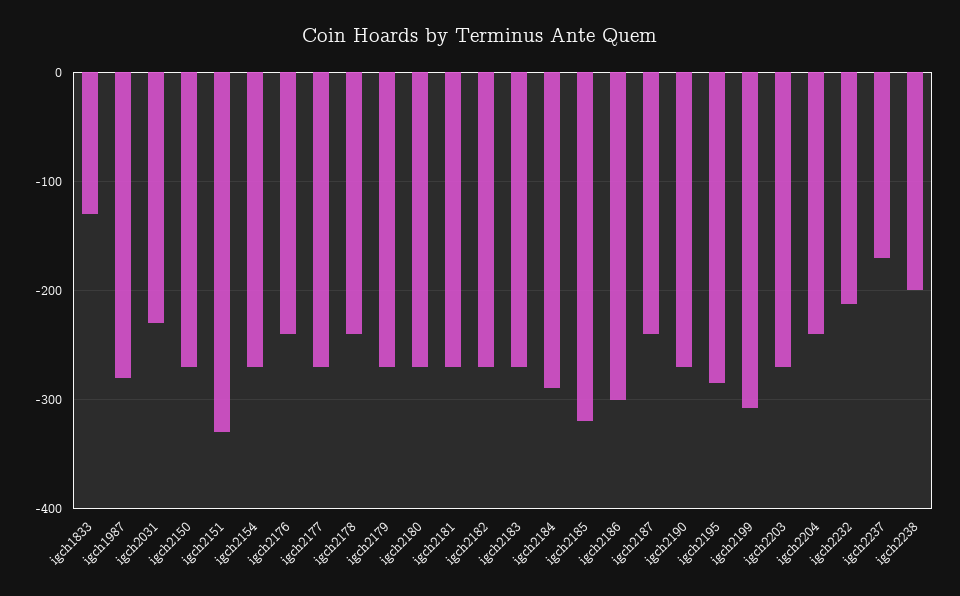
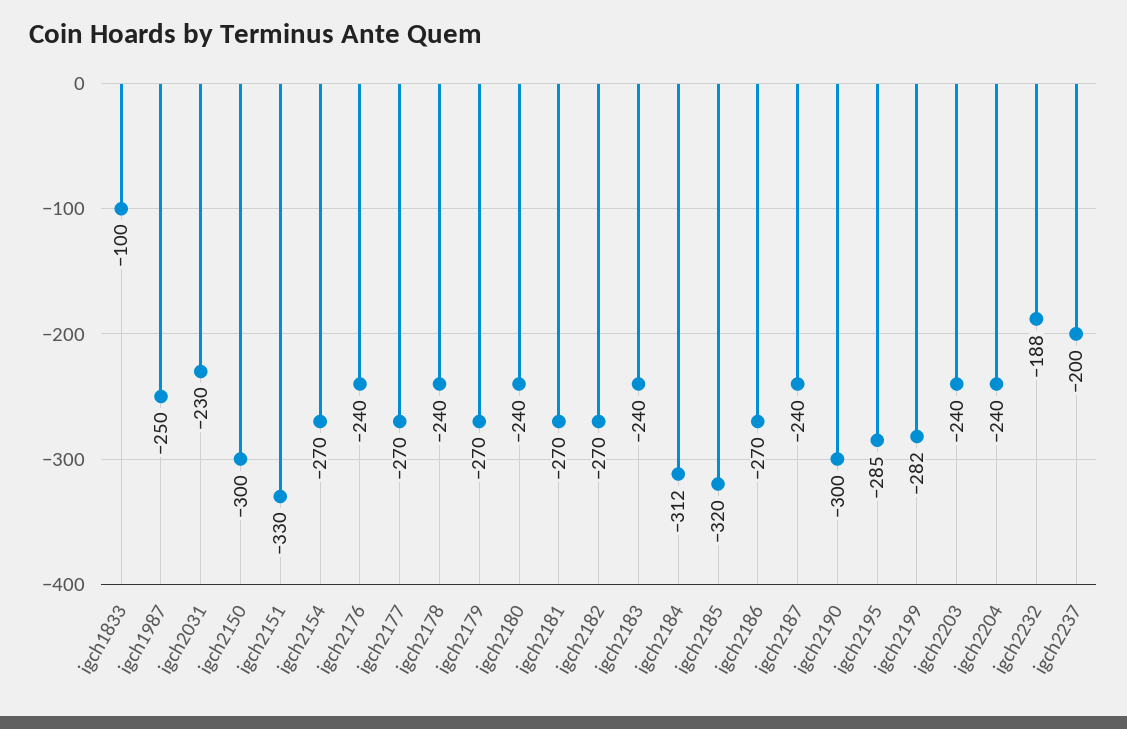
  {
-   "igch1833": -130,
+   "igch1833": -100,
-   "igch1987": -280,
+   "igch1987": -250,
    "igch2031": -230,
-   "igch2150": -270,
+   "igch2150": -300,
    "igch2151": -330,
    "igch2154": -270,
    "igch2176": -240,
    "igch2177": -270,
    "igch2178": -240,
    "igch2179": -270,
-   "igch2180": -270,
+   "igch2180": -240,
    "igch2181": -270,
    "igch2182": -270,
-   "igch2183": -270,
+   "igch2183": -240,
-   "igch2184": -290,
+   "igch2184": -312,
    "igch2185": -320,
-   "igch2186": -300,
+   "igch2186": -270,
    "igch2187": -240,
-   "igch2190": -270,
+   "igch2190": -300,
    "igch2195": -285,
-   "igch2199": -310,
+   "igch2199": -282,
-   "igch2203": -270,
+   "igch2203": -240,
    "igch2204": -240,
-   "igch2232": -210,
+   "igch2232": -188,
-   "igch2237": -170,
+   "igch2237": -200
-   "igch2238": -200
  }

